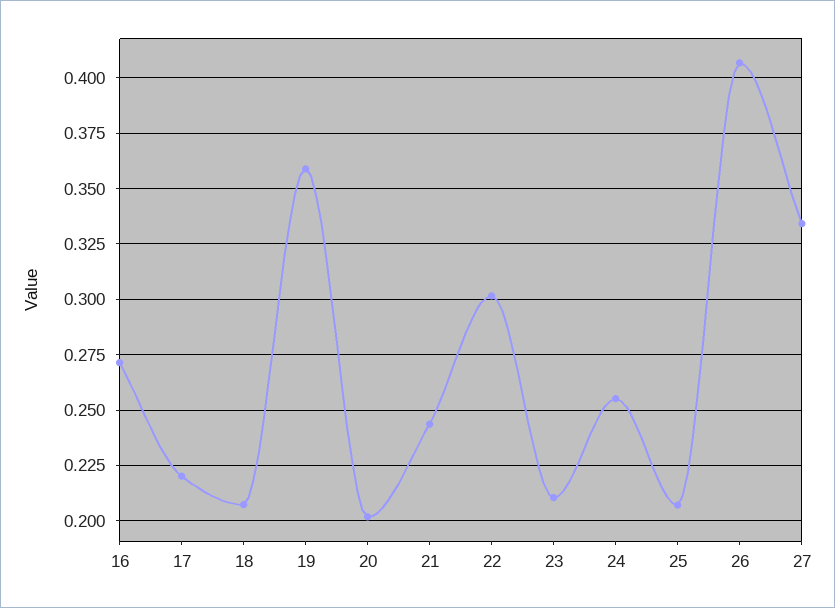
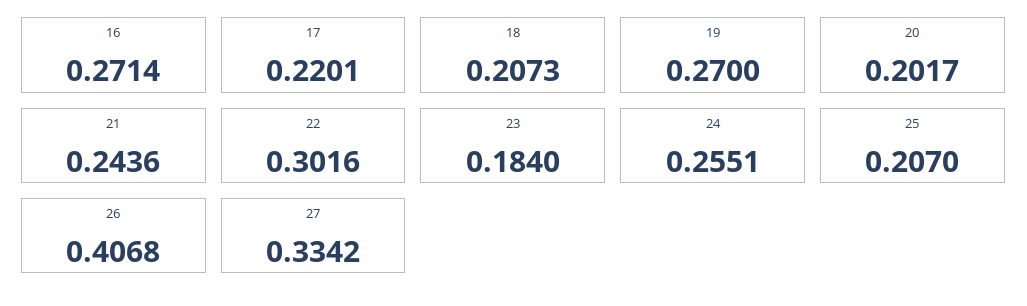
  {
    "16": 0.2714,
    "17": 0.2201,
    "18": 0.2073,
-   "19": 0.36,
+   "19": 0.27,
    "20": 0.2017,
    "21": 0.2436,
    "22": 0.3016,
-   "23": 0.21,
+   "23": 0.184,
    "24": 0.2551,
    "25": 0.207,
    "26": 0.4068,
    "27": 0.3342
  }

